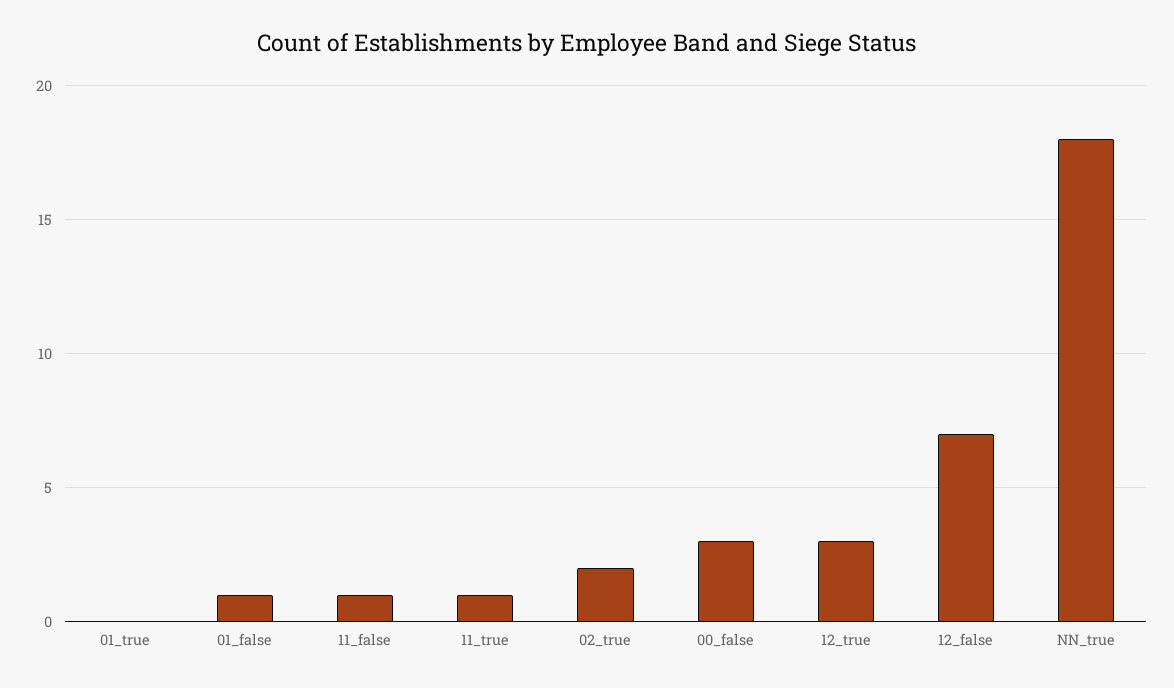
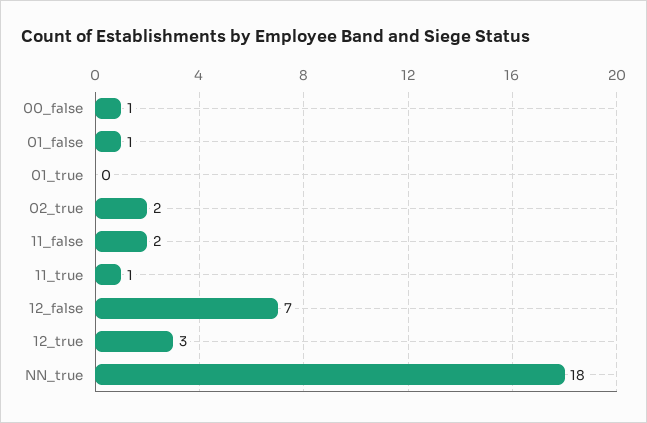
  {
    "01_true": 0,
    "01_false": 1,
-   "11_false": 1,
+   "11_false": 2,
    "11_true": 1,
    "02_true": 2,
-   "00_false": 3,
+   "00_false": 1,
    "12_true": 3,
    "12_false": 7,
    "NN_true": 18
  }

